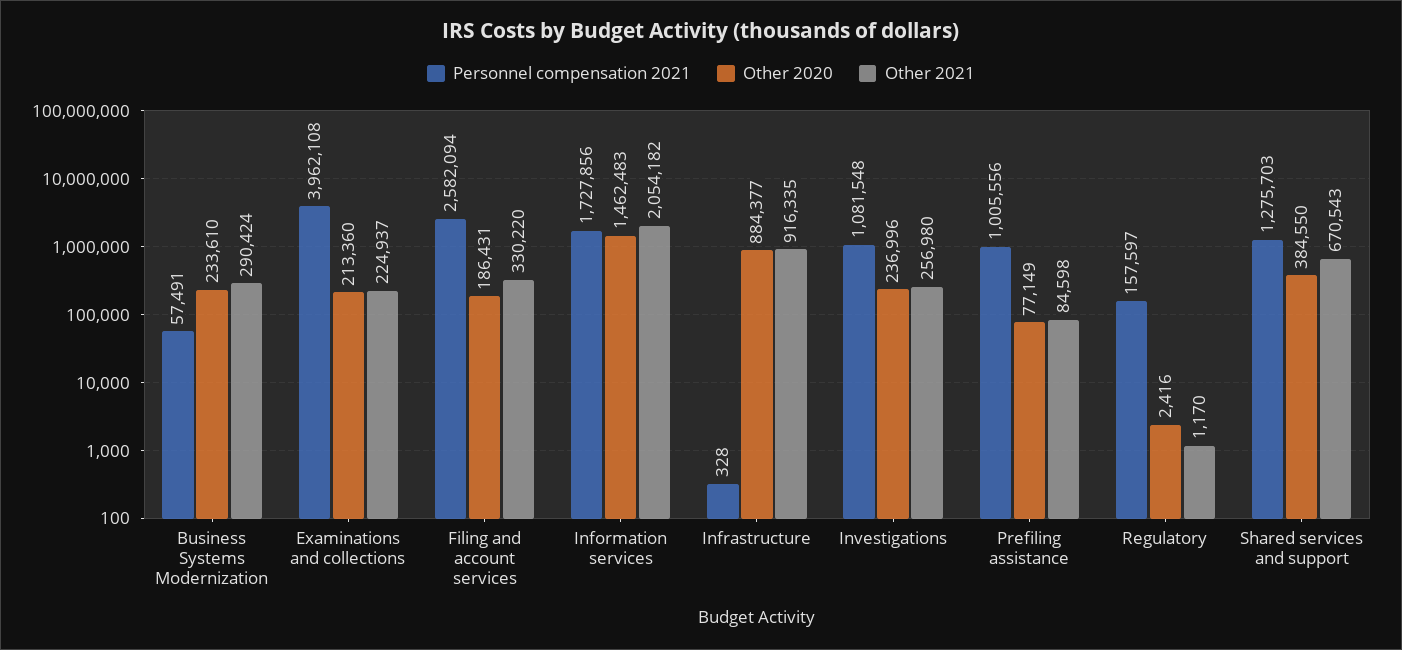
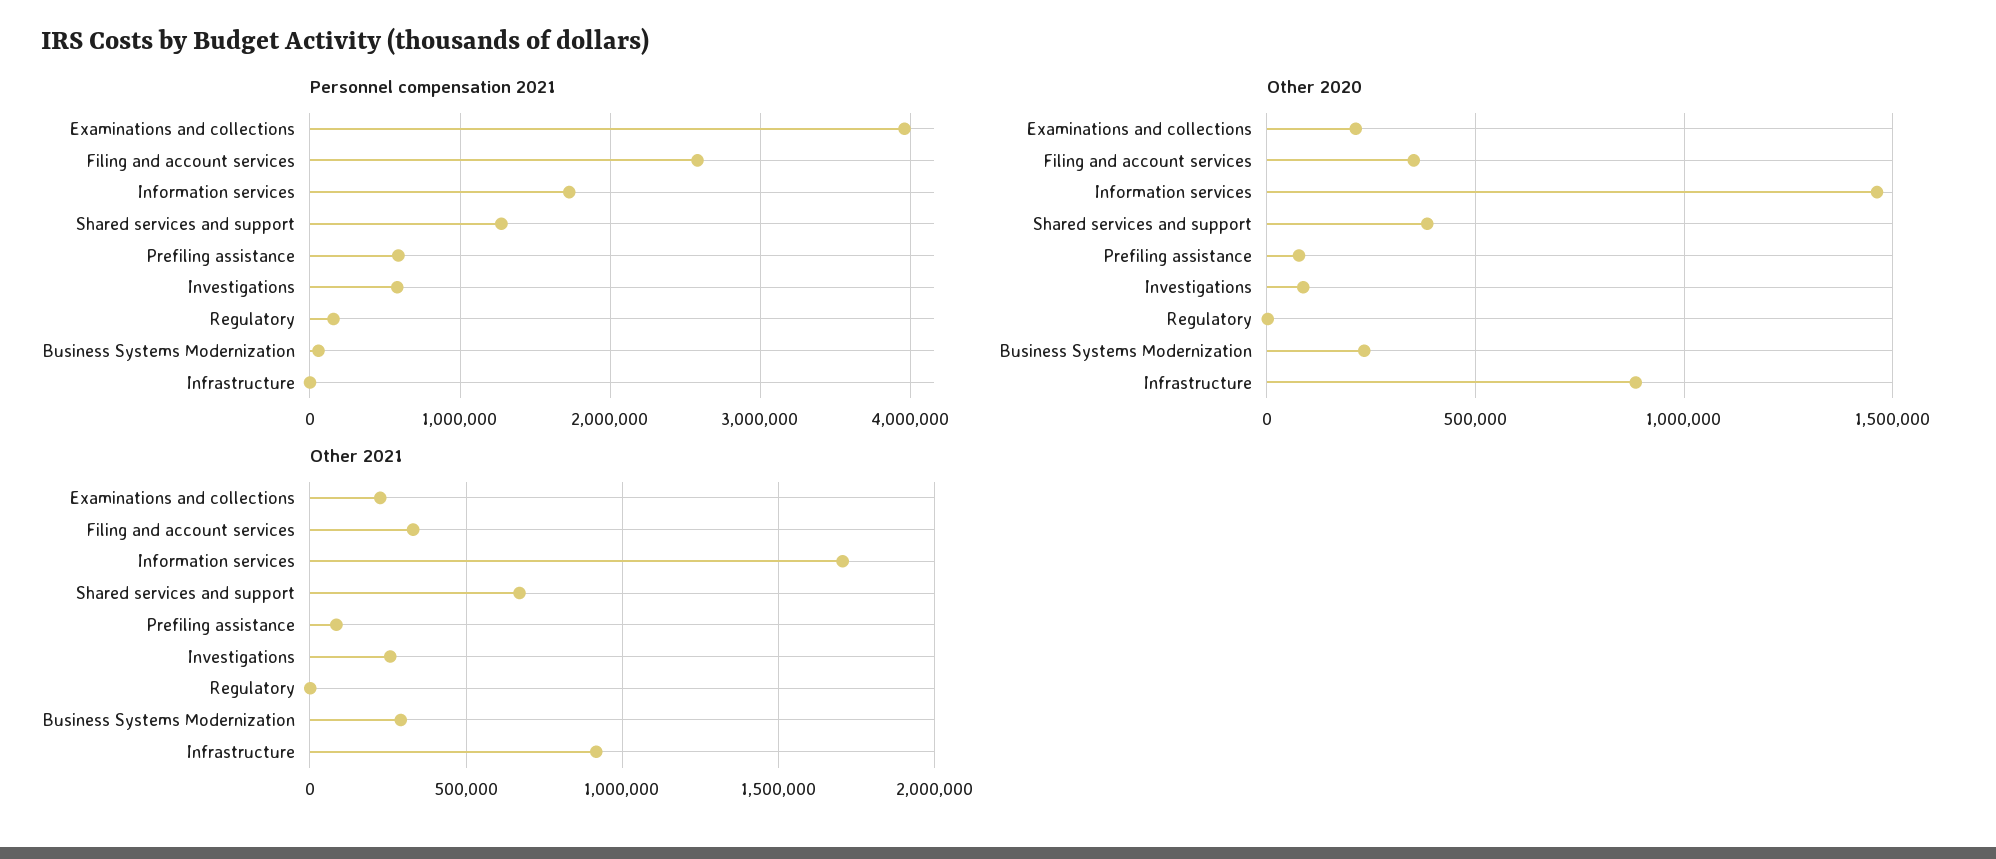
  {
    "Personnel compensation 2021": {
      "Business Systems Modernization": 57491,
      "Examinations and collections": 3962108,
      "Filing and account services": 2582094,
      "Information services": 1727856,
      "Infrastructure": 328,
-     "Investigations": 1081548,
+     "Investigations": 600000,
-     "Prefiling assistance": 1005556,
+     "Prefiling assistance": 600000,
      "Regulatory": 157597,
      "Shared services and support": 1275703
    },
    "Other 2020": {
      "Business Systems Modernization": 233610,
      "Examinations and collections": 213360,
-     "Filing and account services": 186431,
+     "Filing and account services": 350000,
      "Information services": 1462483,
      "Infrastructure": 884377,
-     "Investigations": 236996,
+     "Investigations": 100000,
      "Prefiling assistance": 77149,
      "Regulatory": 2416,
      "Shared services and support": 384550
    },
    "Other 2021": {
      "Business Systems Modernization": 290424,
      "Examinations and collections": 224937,
      "Filing and account services": 330220,
-     "Information services": 2054182,
+     "Information services": 1700000,
      "Infrastructure": 916335,
      "Investigations": 256980,
      "Prefiling assistance": 84598,
      "Regulatory": 1170,
      "Shared services and support": 670543
    }
  }

